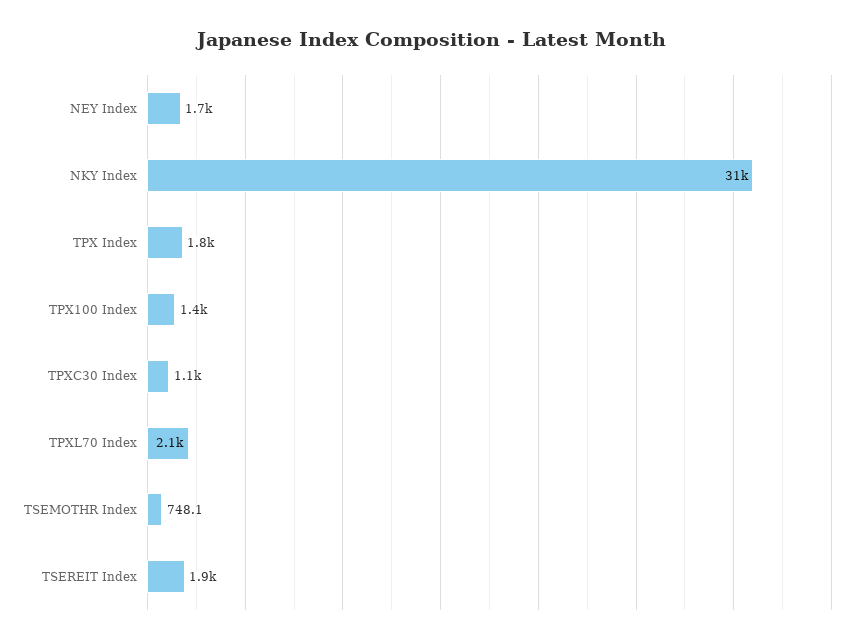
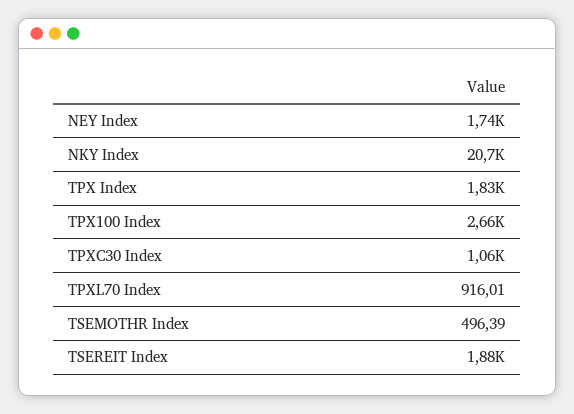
  {
    "NEY Index": 1740,
-   "NKY Index": 31000,
+   "NKY Index": 20700,
    "TPX Index": 1830,
-   "TPX100 Index": 1400,
+   "TPX100 Index": 2660,
    "TPXC30 Index": 1060,
-   "TPXL70 Index": 2100,
+   "TPXL70 Index": 916.01,
-   "TSEMOTHR Index": 748.1,
+   "TSEMOTHR Index": 496.39,
    "TSEREIT Index": 1880
  }

